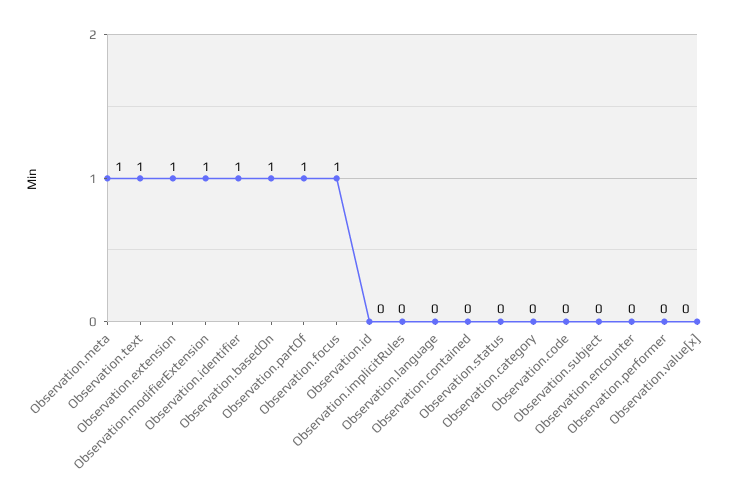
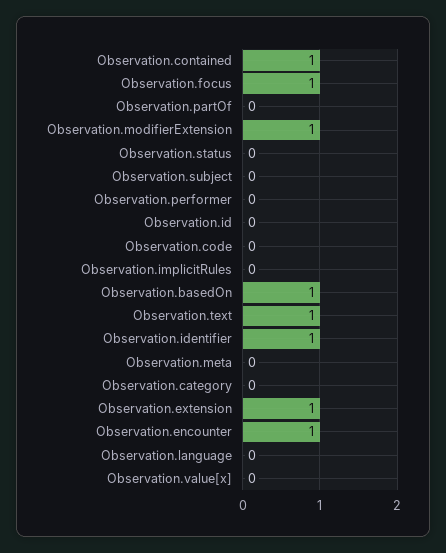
  {
-   "Observation.meta": 1,
+   "Observation.meta": 0,
    "Observation.text": 1,
    "Observation.extension": 1,
    "Observation.modifierExtension": 1,
    "Observation.identifier": 1,
    "Observation.basedOn": 1,
-   "Observation.partOf": 1,
+   "Observation.partOf": 0,
    "Observation.focus": 1,
    "Observation.id": 0,
    "Observation.implicitRules": 0,
    "Observation.language": 0,
-   "Observation.contained": 0,
+   "Observation.contained": 1,
    "Observation.status": 0,
    "Observation.category": 0,
    "Observation.code": 0,
    "Observation.subject": 0,
-   "Observation.encounter": 0,
+   "Observation.encounter": 1,
    "Observation.performer": 0,
    "Observation.value[x]": 0
  }

